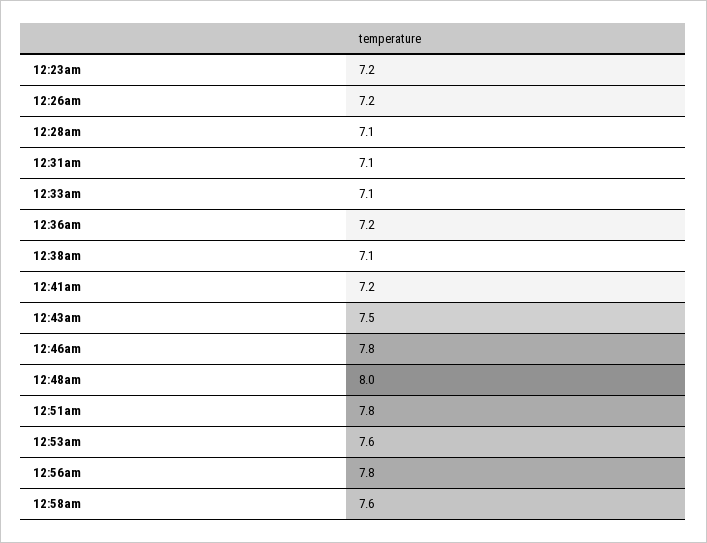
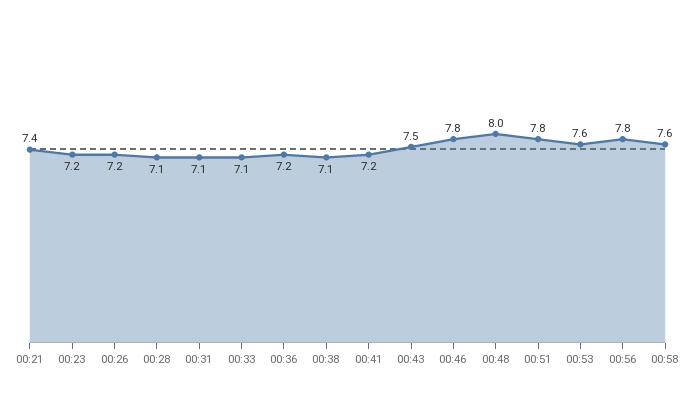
  {
    "12:23am": 7.2,
    "12:26am": 7.2,
    "12:28am": 7.1,
    "12:31am": 7.1,
    "12:33am": 7.1,
    "12:36am": 7.2,
    "12:38am": 7.1,
    "12:41am": 7.2,
    "12:43am": 7.5,
    "12:46am": 7.8,
    "12:48am": 8,
    "12:51am": 7.8,
    "12:53am": 7.6,
    "12:56am": 7.8,
-   "12:58am": 7.6
+   "12:58am": 7.6,
+   "00:21": 7.4
  }

